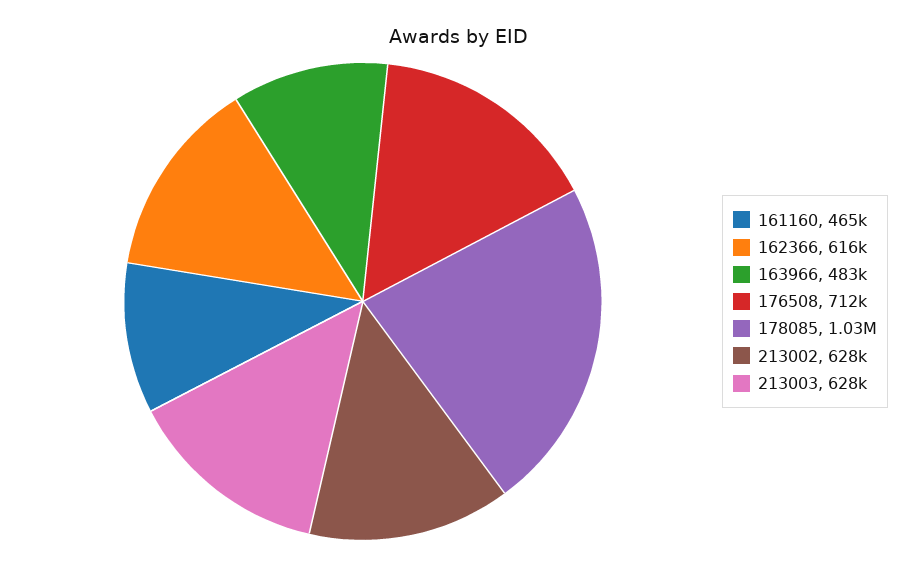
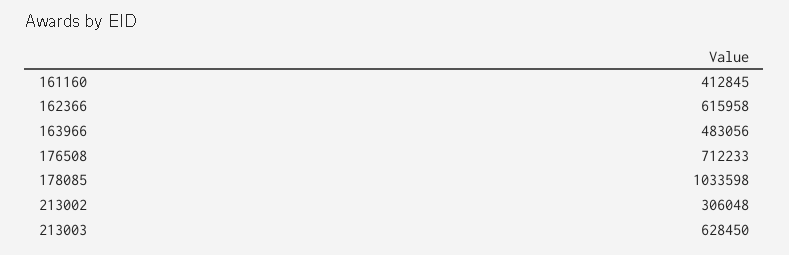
  {
-   "161160": 465000,
+   "161160": 412845,
    "162366": 615958,
    "163966": 483056,
    "176508": 712233,
    "178085": 1033598,
-   "213002": 628000,
+   "213002": 306048,
    "213003": 628450
  }

